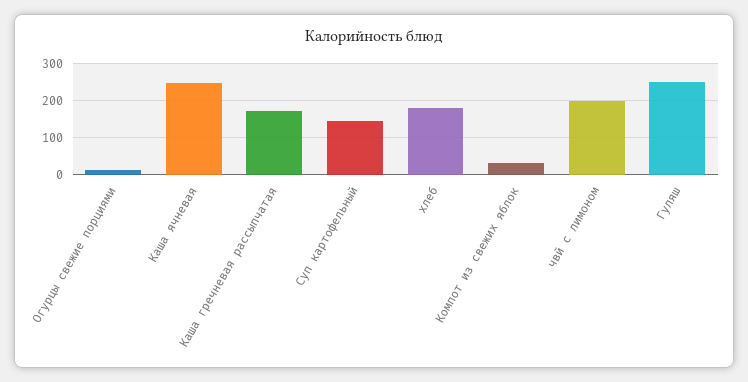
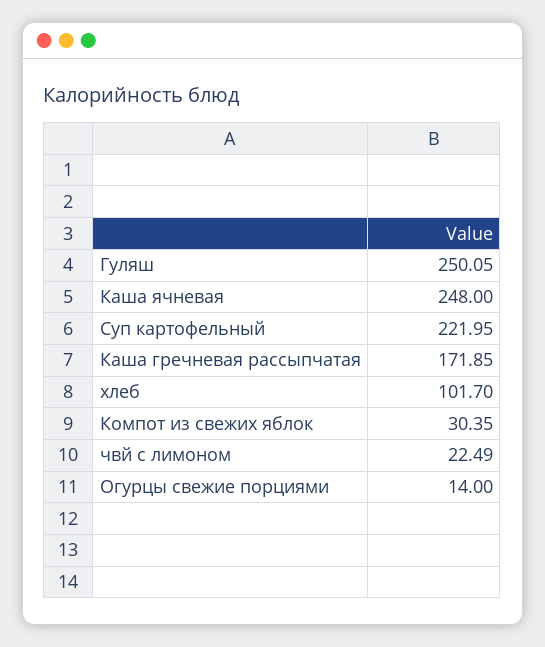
  {
    "Огурцы свежие порциями": 14,
    "Каша ячневая": 248,
    "Каша гречневая рассыпчатая": 171.85,
-   "Суп картофельный": 140,
+   "Суп картофельный": 221.95,
-   "хлеб": 180,
+   "хлеб": 101.7,
    "Компот из свежих яблок": 30.35,
-   "чвй с лимоном": 200,
+   "чвй с лимоном": 22.49,
    "Гуляш": 250.05
  }

